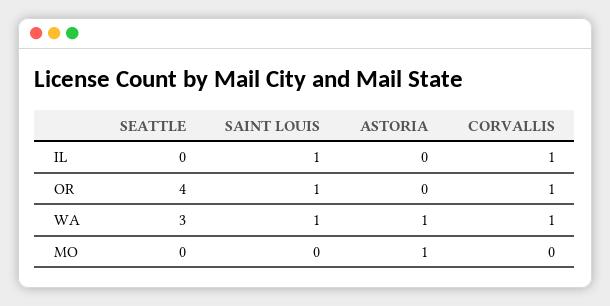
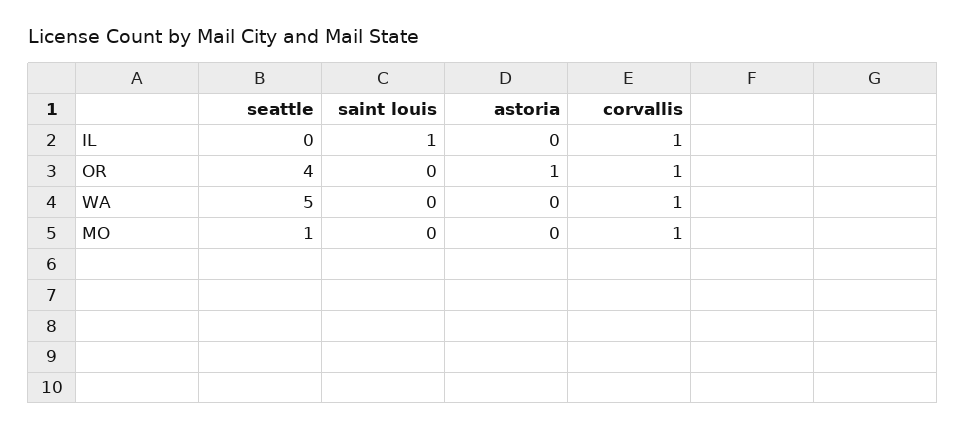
  {
    "SEATTLE": {
      "IL": 0,
      "OR": 4,
-     "WA": 3,
+     "WA": 5,
-     "MO": 0
+     "MO": 1
    },
    "SAINT LOUIS": {
      "IL": 1,
-     "OR": 1,
+     "OR": 0,
-     "WA": 1,
+     "WA": 0,
      "MO": 0
    },
    "ASTORIA": {
      "IL": 0,
-     "OR": 0,
+     "OR": 1,
-     "WA": 1,
+     "WA": 0,
-     "MO": 1
+     "MO": 0
    },
    "CORVALLIS": {
      "IL": 1,
      "OR": 1,
      "WA": 1,
-     "MO": 0
+     "MO": 1
    }
  }

